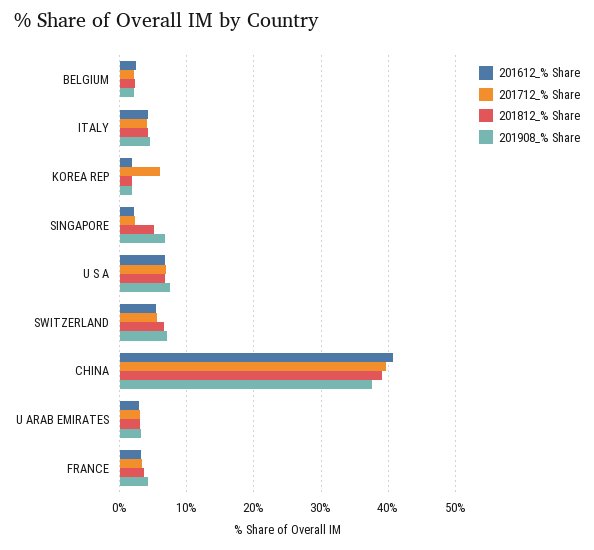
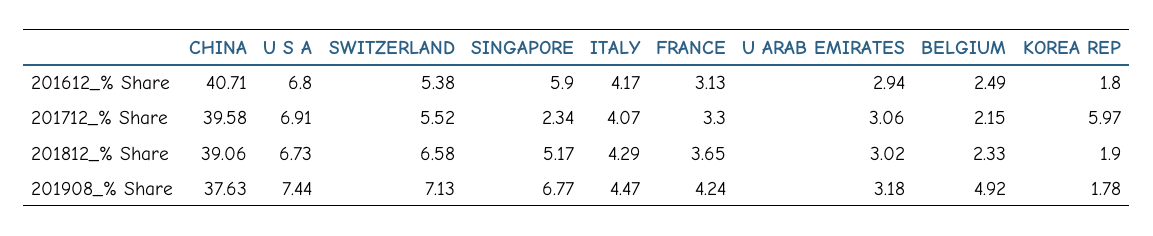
  {
    "201612_% Share": {
      "BELGIUM": 2.49,
      "ITALY": 4.17,
      "KOREA REP": 1.8,
-     "SINGAPORE": 2,
+     "SINGAPORE": 5.9,
      "U S A": 6.8,
      "SWITZERLAND": 5.38,
      "CHINA": 40.71,
      "U ARAB EMIRATES": 2.94,
      "FRANCE": 3.13
    },
    "201712_% Share": {
      "BELGIUM": 2.15,
      "ITALY": 4.07,
      "KOREA REP": 5.97,
      "SINGAPORE": 2.34,
      "U S A": 6.91,
      "SWITZERLAND": 5.52,
      "CHINA": 39.58,
      "U ARAB EMIRATES": 3.06,
      "FRANCE": 3.3
    },
    "201812_% Share": {
      "BELGIUM": 2.33,
      "ITALY": 4.29,
      "KOREA REP": 1.9,
      "SINGAPORE": 5.17,
      "U S A": 6.73,
      "SWITZERLAND": 6.58,
      "CHINA": 39.06,
      "U ARAB EMIRATES": 3.02,
      "FRANCE": 3.65
    },
    "201908_% Share": {
-     "BELGIUM": 2,
+     "BELGIUM": 4.92,
      "ITALY": 4.47,
      "KOREA REP": 1.78,
      "SINGAPORE": 6.77,
      "U S A": 7.44,
      "SWITZERLAND": 7.13,
      "CHINA": 37.63,
      "U ARAB EMIRATES": 3.18,
      "FRANCE": 4.24
    }
  }

